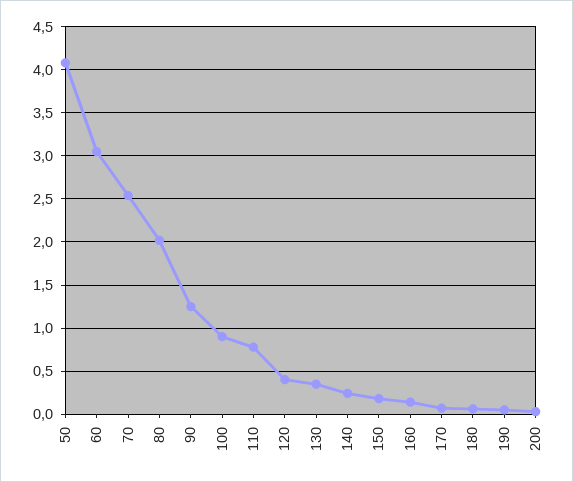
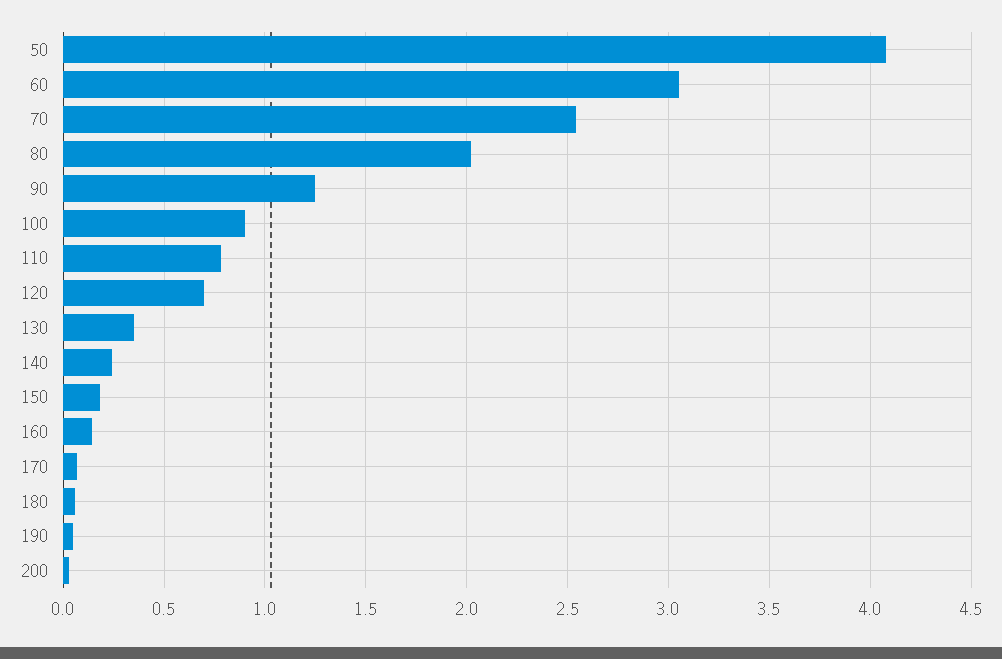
  {
    "50": 4.1,
    "60": 3.05,
    "70": 2.55,
    "80": 2,
    "90": 1.25,
    "100": 0.9,
    "110": 0.8,
-   "120": 0.4,
+   "120": 0.7,
    "130": 0.35,
    "140": 0.25,
    "150": 0.2,
    "160": 0.15,
    "170": 0.05,
    "180": 0.05,
    "190": 0.05,
    "200": 0.05
  }

